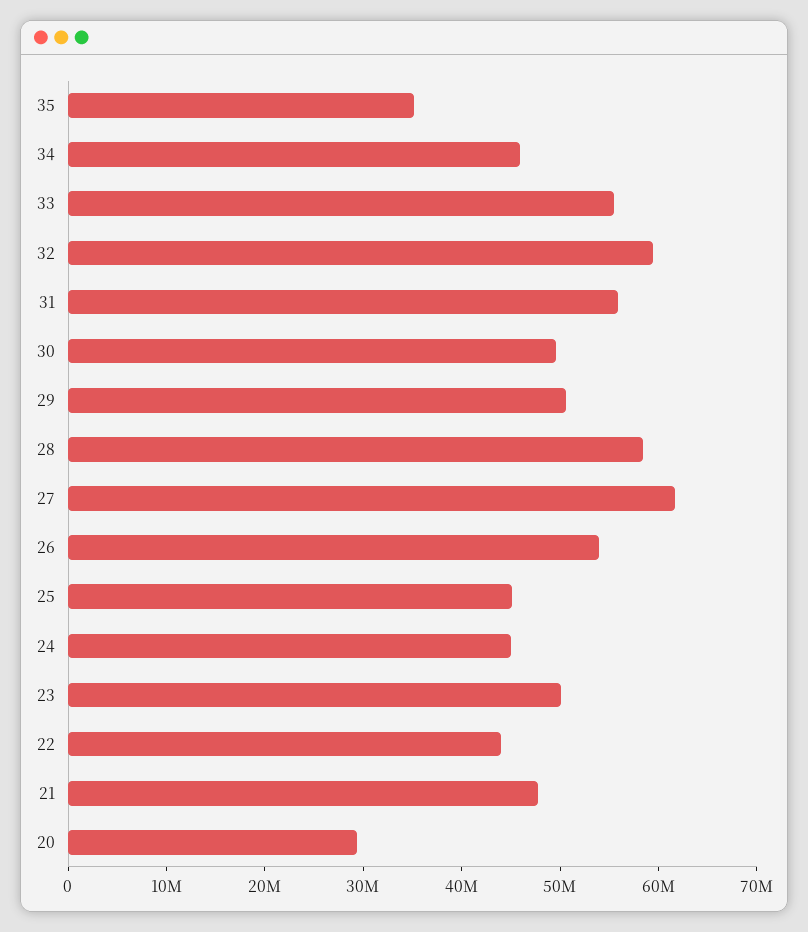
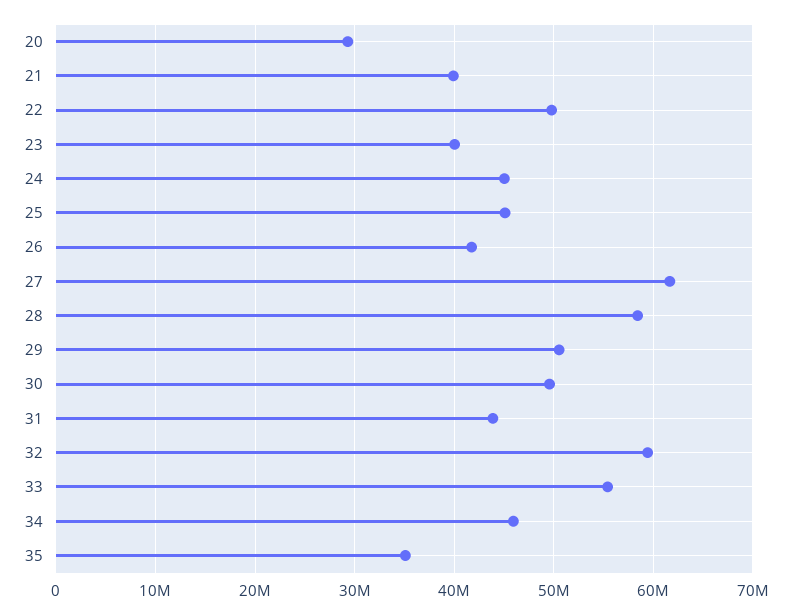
  {
    "35": 35000000,
    "34": 46000000,
    "33": 55000000,
    "32": 59000000,
-   "31": 56000000,
+   "31": 44000000,
    "30": 50000000,
    "29": 51000000,
    "28": 58000000,
    "27": 62000000,
-   "26": 54000000,
+   "26": 42000000,
    "25": 45000000,
    "24": 45000000,
-   "23": 50000000,
+   "23": 40000000,
-   "22": 44000000,
+   "22": 50000000,
-   "21": 48000000,
+   "21": 40000000,
    "20": 29000000
  }

